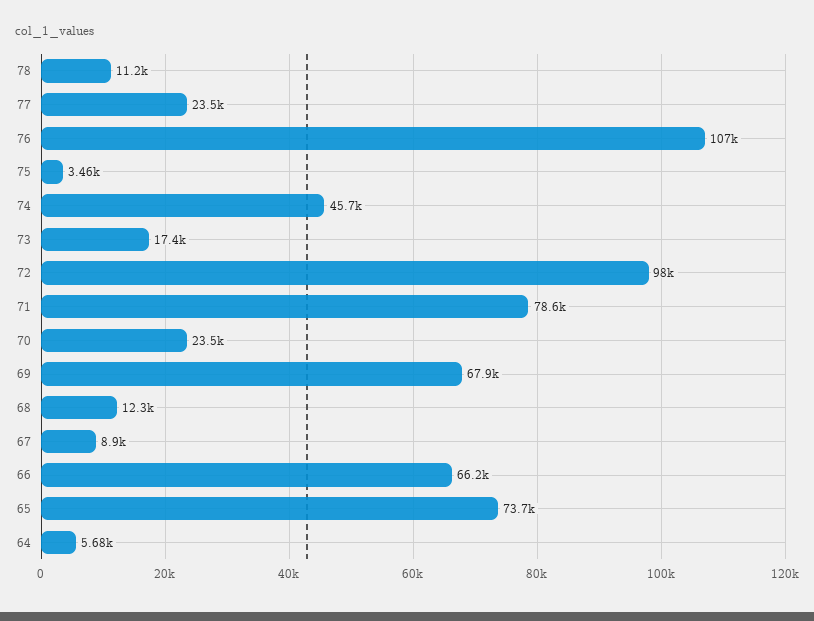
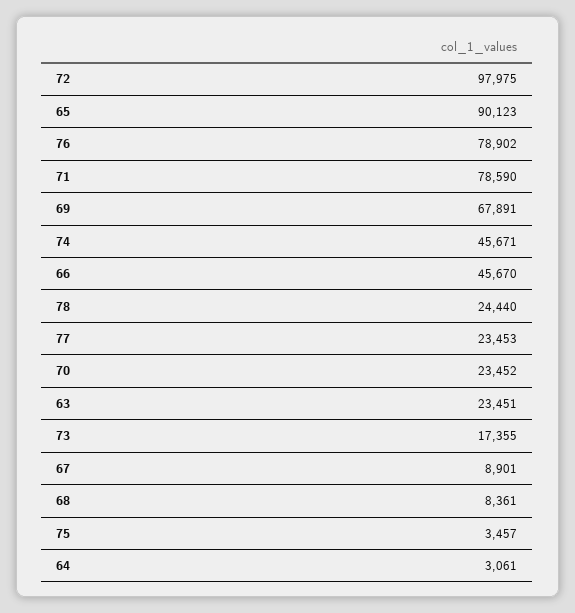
  {
-   "78": 11200,
+   "78": 24440,
    "77": 23453,
-   "76": 107000,
+   "76": 78902,
    "75": 3457,
    "74": 45671,
    "73": 17355,
    "72": 97975,
    "71": 78590,
    "70": 23452,
    "69": 67891,
-   "68": 12300,
+   "68": 8361,
    "67": 8901,
-   "66": 66200,
+   "66": 45670,
-   "65": 73700,
+   "65": 90123,
-   "64": 5680
+   "64": 3061,
+   "63": 23451
  }

